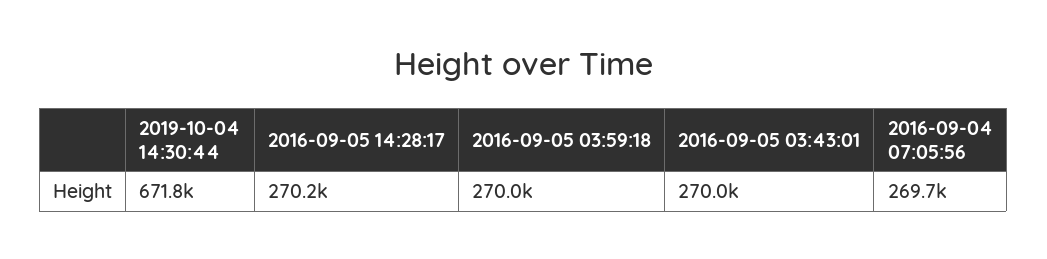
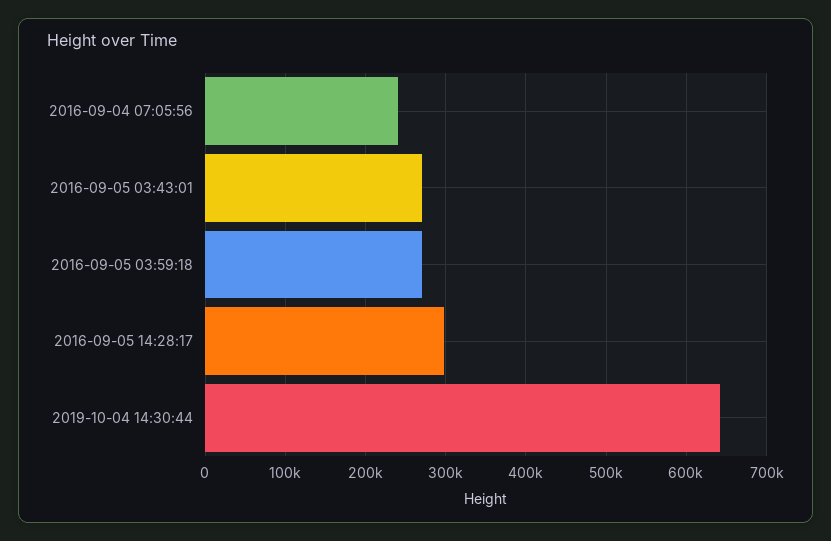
  {
-   "2019-10-04 14:30:44": 671800,
+   "2019-10-04 14:30:44": 640000,
-   "2016-09-05 14:28:17": 270200,
+   "2016-09-05 14:28:17": 300000,
    "2016-09-05 03:59:18": 270000,
    "2016-09-05 03:43:01": 270000,
-   "2016-09-04 07:05:56": 269700
+   "2016-09-04 07:05:56": 240000
  }

